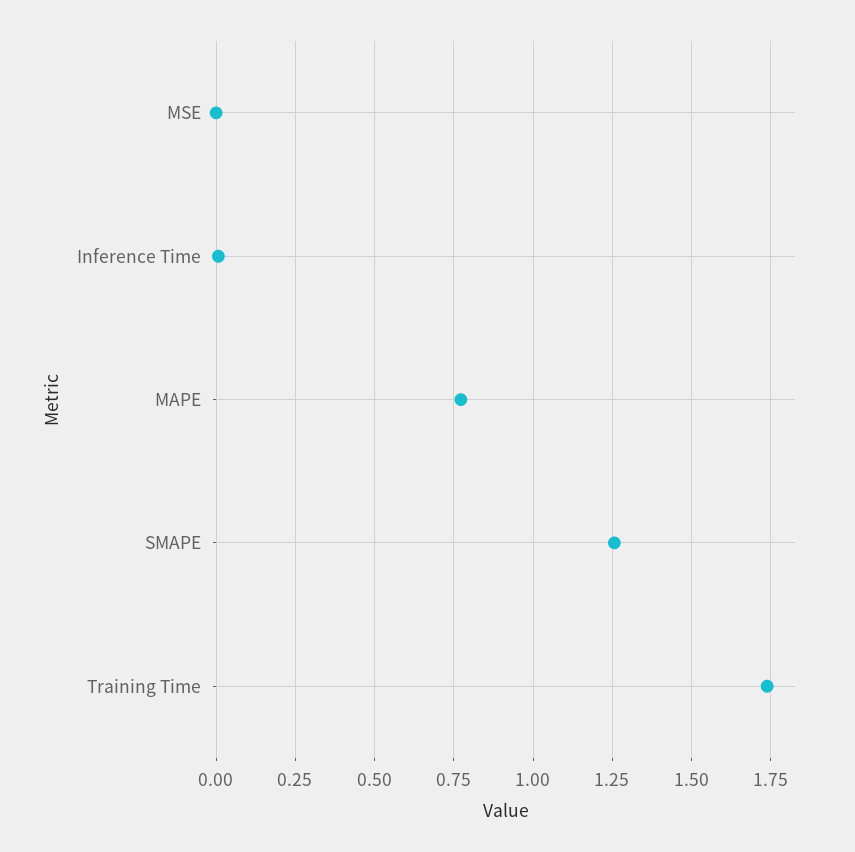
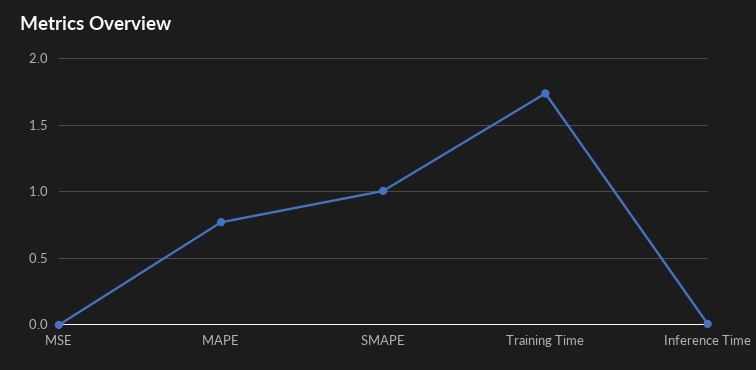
  {
    "MSE": 0,
    "Inference Time": 0,
    "MAPE": 0.775,
-   "SMAPE": 1.25,
+   "SMAPE": 1,
    "Training Time": 1.75
  }

